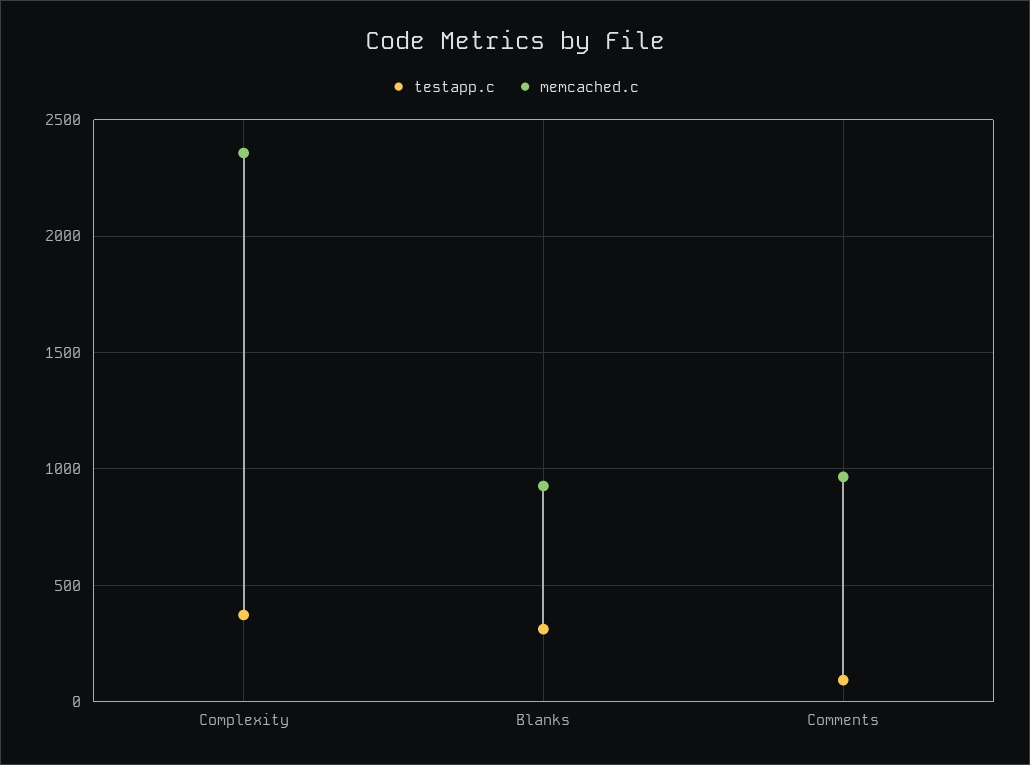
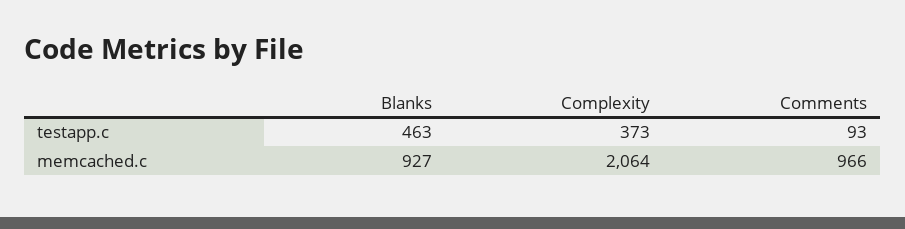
  {
    "testapp.c": {
      "Complexity": 373,
-     "Blanks": 300,
+     "Blanks": 463,
      "Comments": 93
    },
    "memcached.c": {
-     "Complexity": 2350,
+     "Complexity": 2064,
      "Blanks": 927,
      "Comments": 966
    }
  }

